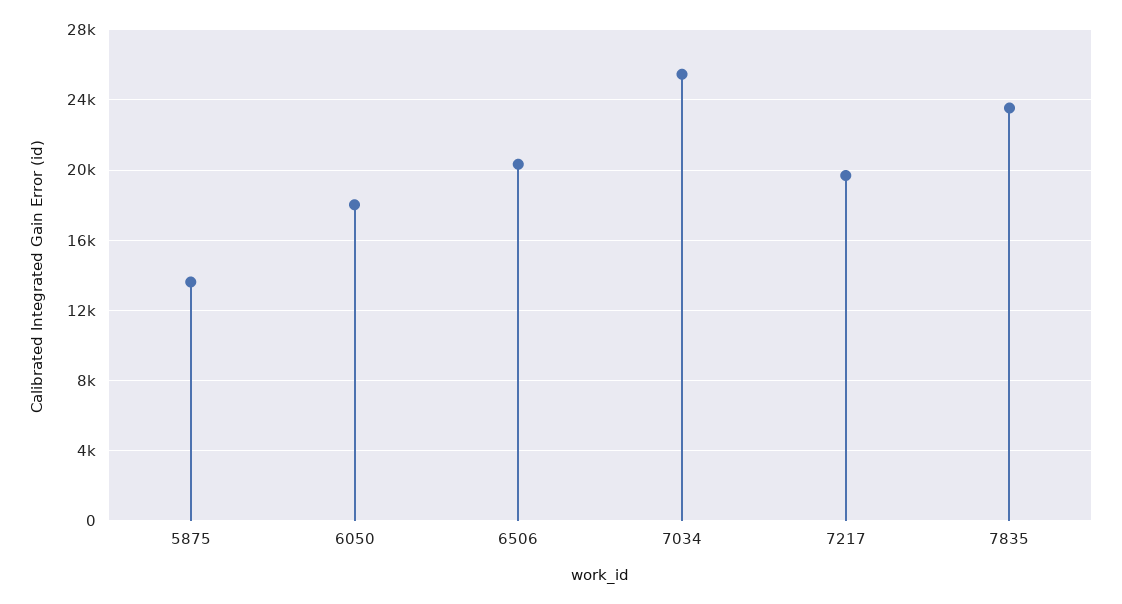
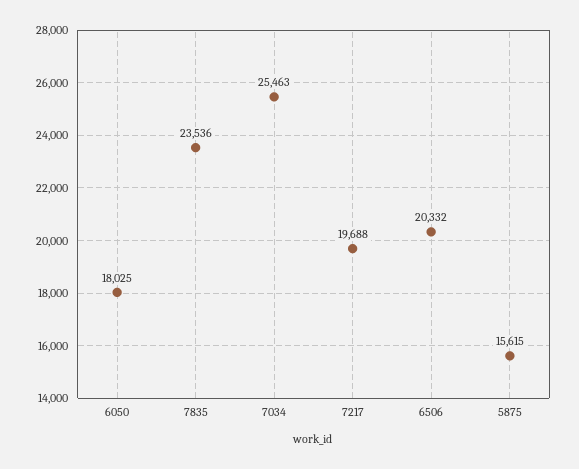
  {
-   "5875": 13500,
+   "5875": 15615,
    "6050": 18025,
    "6506": 20332,
    "7034": 25463,
    "7217": 19688,
    "7835": 23536
  }

